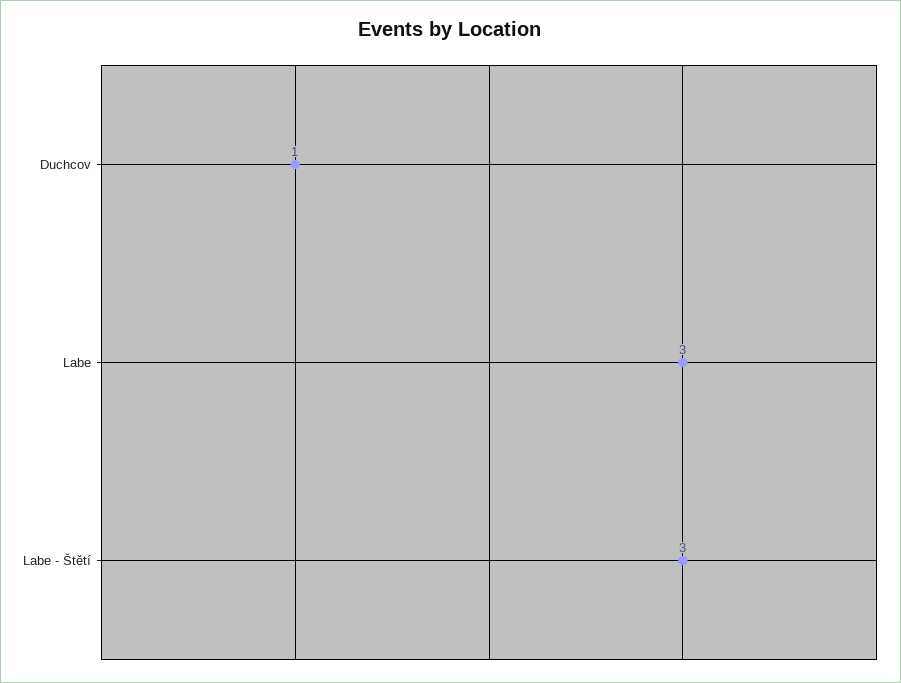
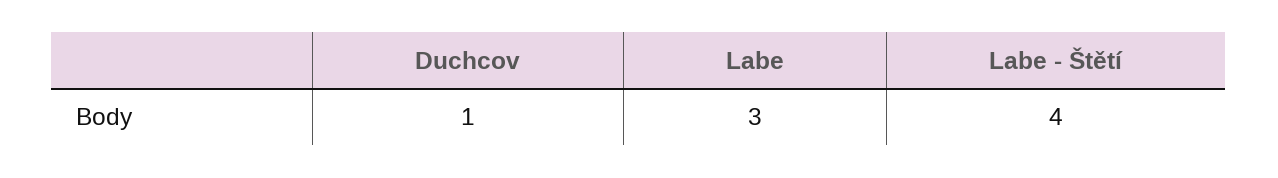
  {
    "Duchcov": 1,
    "Labe": 3,
-   "Labe - Štětí": 3
+   "Labe - Štětí": 4
  }

